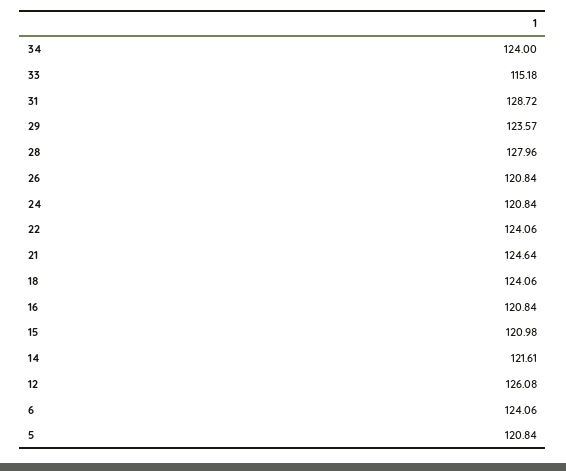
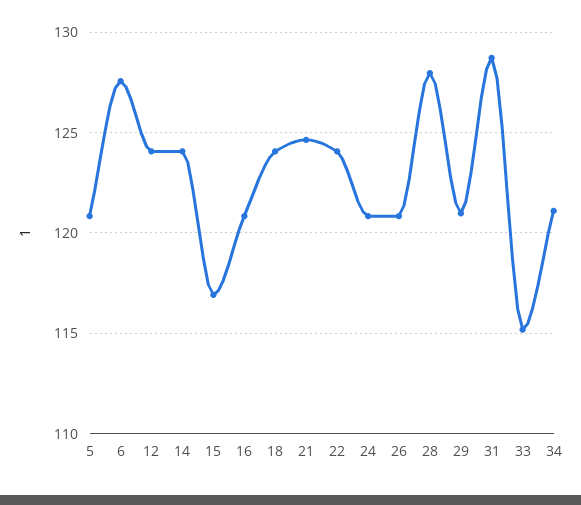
  {
-   "34": 124,
+   "34": 121,
    "33": 115.18,
    "31": 128.72,
-   "29": 123.57,
+   "29": 121,
    "28": 127.96,
    "26": 120.84,
    "24": 120.84,
    "22": 124.06,
    "21": 124.64,
    "18": 124.06,
    "16": 120.84,
-   "15": 120.98,
+   "15": 117,
-   "14": 121.61,
+   "14": 124,
-   "12": 126.08,
+   "12": 124,
-   "6": 124.06,
+   "6": 127.5,
    "5": 120.84
  }

